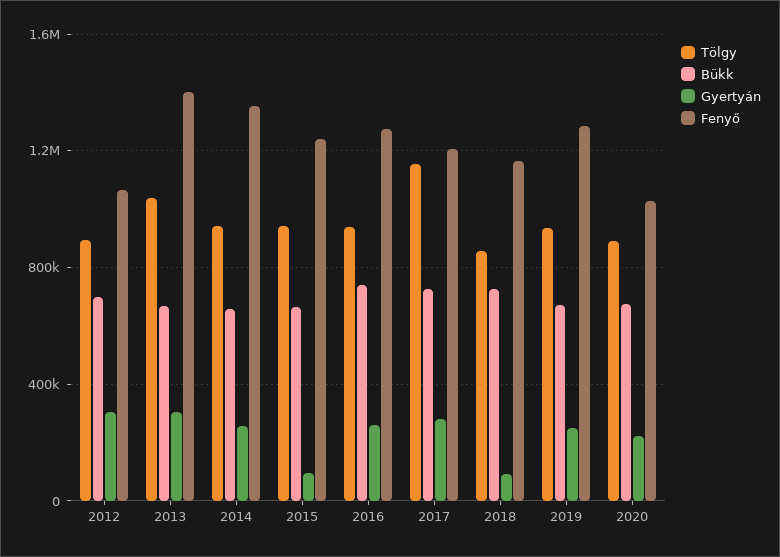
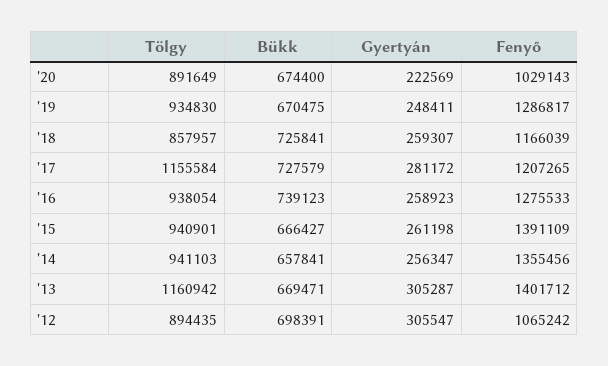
  {
    "Tölgy": {
      "2012": 894435,
-     "2013": 1050000,
+     "2013": 1160942,
      "2014": 941103,
      "2015": 940901,
      "2016": 938054,
      "2017": 1155584,
      "2018": 857957,
      "2019": 934830,
      "2020": 891649
    },
    "Bükk": {
      "2012": 698391,
      "2013": 669471,
      "2014": 657841,
      "2015": 666427,
      "2016": 739123,
      "2017": 727579,
      "2018": 725841,
      "2019": 670475,
      "2020": 674400
    },
    "Gyertyán": {
      "2012": 305547,
      "2013": 305287,
      "2014": 256347,
-     "2015": 100000,
+     "2015": 261198,
      "2016": 258923,
      "2017": 281172,
-     "2018": 100000,
+     "2018": 259307,
      "2019": 248411,
      "2020": 222569
    },
    "Fenyő": {
      "2012": 1065242,
      "2013": 1401712,
      "2014": 1355456,
-     "2015": 1250000,
+     "2015": 1391109,
      "2016": 1275533,
      "2017": 1207265,
      "2018": 1166039,
      "2019": 1286817,
      "2020": 1029143
    }
  }

